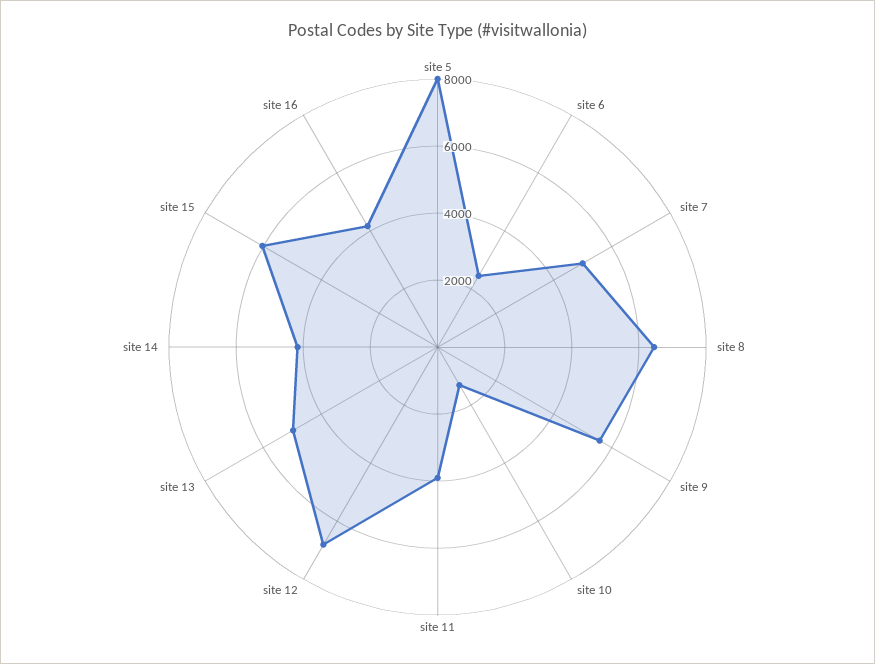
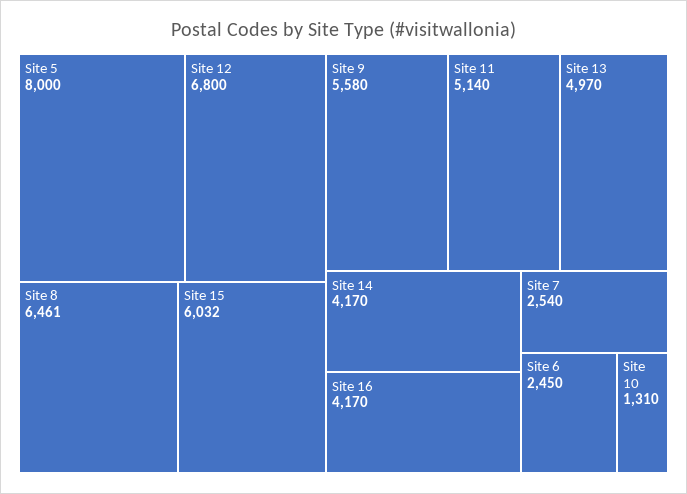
  {
    "site 5": 8000,
    "site 6": 2450,
-   "site 7": 5000,
+   "site 7": 2540,
    "site 8": 6461,
    "site 9": 5580,
    "site 10": 1310,
-   "site 11": 4000,
+   "site 11": 5140,
    "site 12": 6800,
    "site 13": 4970,
    "site 14": 4170,
    "site 15": 6032,
    "site 16": 4170
  }

